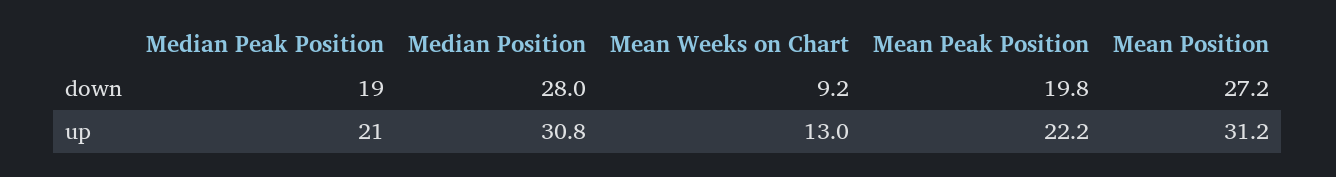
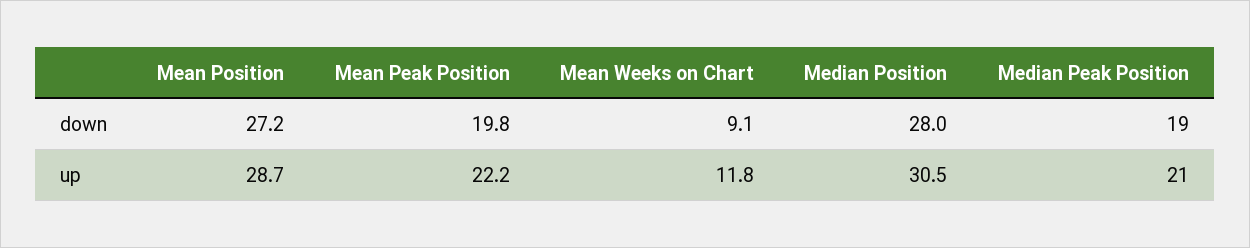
  {
    "Median Peak Position": {
      "down": 19,
      "up": 21
    },
    "Median Position": {
      "down": 28,
-     "up": 30.8
+     "up": 30.5
    },
    "Mean Weeks on Chart": {
-     "down": 9.2,
+     "down": 9.1,
-     "up": 13
+     "up": 11.8
    },
    "Mean Peak Position": {
      "down": 19.8,
      "up": 22.2
    },
    "Mean Position": {
      "down": 27.2,
-     "up": 31.2
+     "up": 28.7
    }
  }

